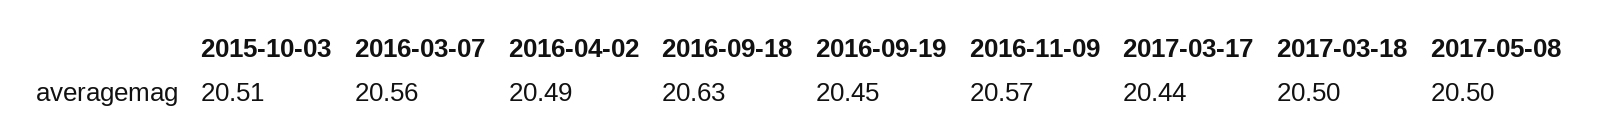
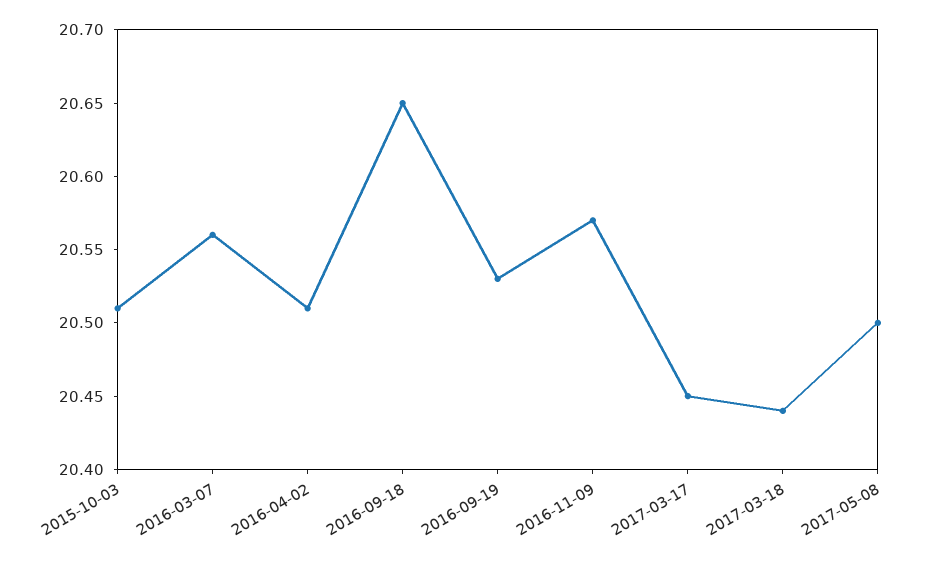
  {
    "2015-10-03": 20.51,
    "2016-03-07": 20.56,
-   "2016-04-02": 20.49,
+   "2016-04-02": 20.51,
-   "2016-09-18": 20.63,
+   "2016-09-18": 20.65,
-   "2016-09-19": 20.45,
+   "2016-09-19": 20.53,
    "2016-11-09": 20.57,
-   "2017-03-17": 20.44,
+   "2017-03-17": 20.45,
-   "2017-03-18": 20.5,
+   "2017-03-18": 20.44,
    "2017-05-08": 20.5
  }

